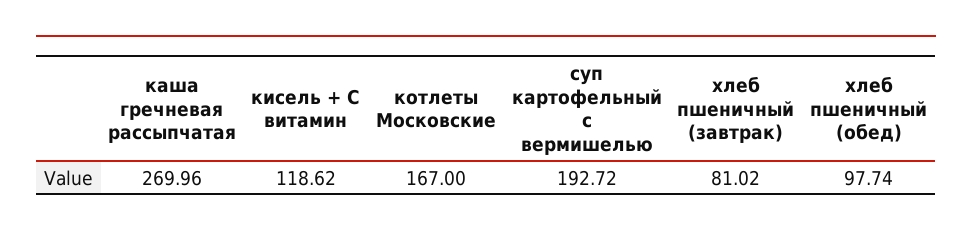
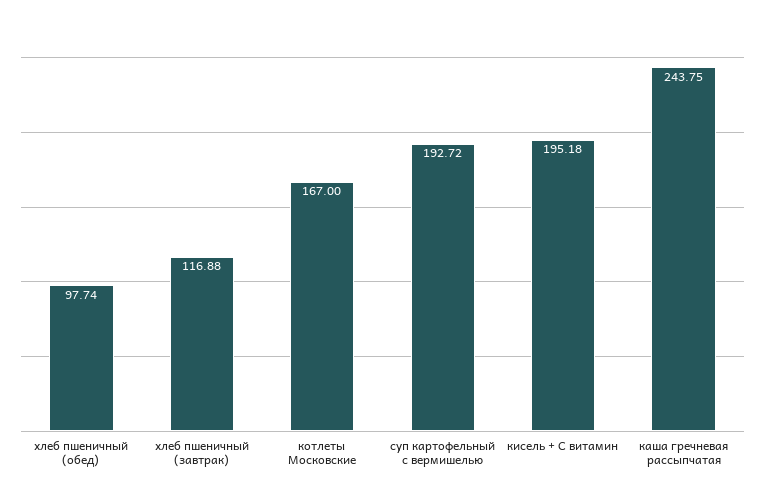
  {
-   "каша гречневая рассыпчатая": 269.96,
+   "каша гречневая рассыпчатая": 243.75,
-   "кисель + С витамин": 118.62,
+   "кисель + С витамин": 195.18,
    "котлеты Московские": 167,
    "суп картофельный с вермишелью": 192.72,
-   "хлеб пшеничный (завтрак)": 81.02,
+   "хлеб пшеничный (завтрак)": 116.88,
    "хлеб пшеничный (обед)": 97.74
  }

